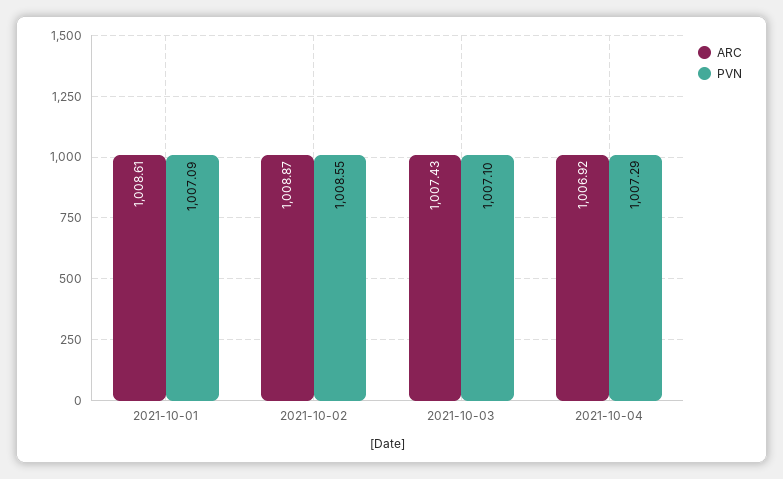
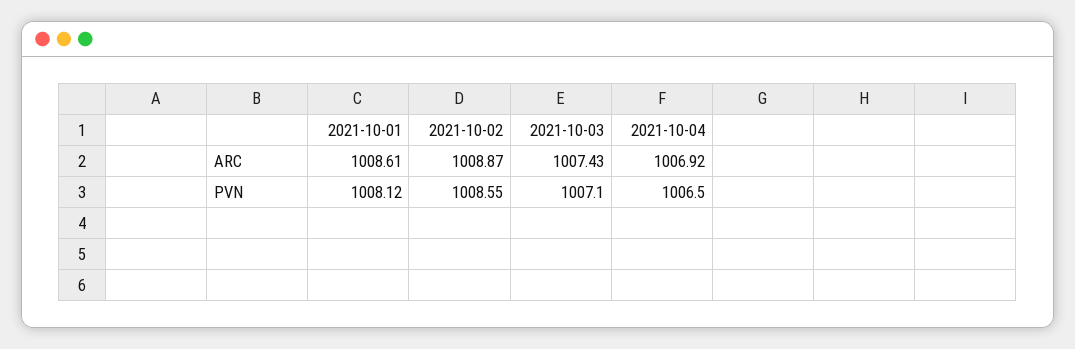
  {
    "ARC": {
      "2021-10-01": 1008.61,
      "2021-10-02": 1008.87,
      "2021-10-03": 1007.43,
      "2021-10-04": 1006.92
    },
    "PVN": {
-     "2021-10-01": 1007.09,
+     "2021-10-01": 1008.12,
      "2021-10-02": 1008.55,
      "2021-10-03": 1007.1,
-     "2021-10-04": 1007.29
+     "2021-10-04": 1006.5
    }
  }

